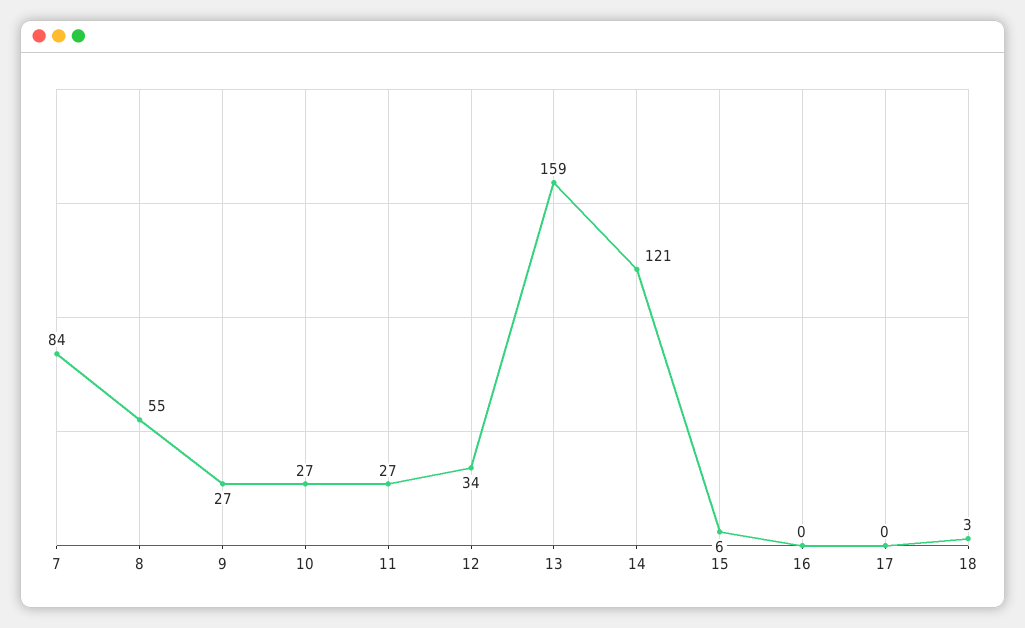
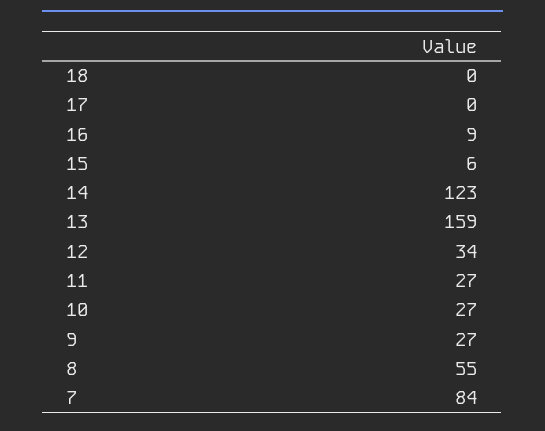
  {
    "7": 84,
    "8": 55,
    "9": 27,
    "10": 27,
    "11": 27,
    "12": 34,
    "13": 159,
-   "14": 121,
+   "14": 123,
    "15": 6,
-   "16": 0,
+   "16": 9,
    "17": 0,
-   "18": 3
+   "18": 0
  }

